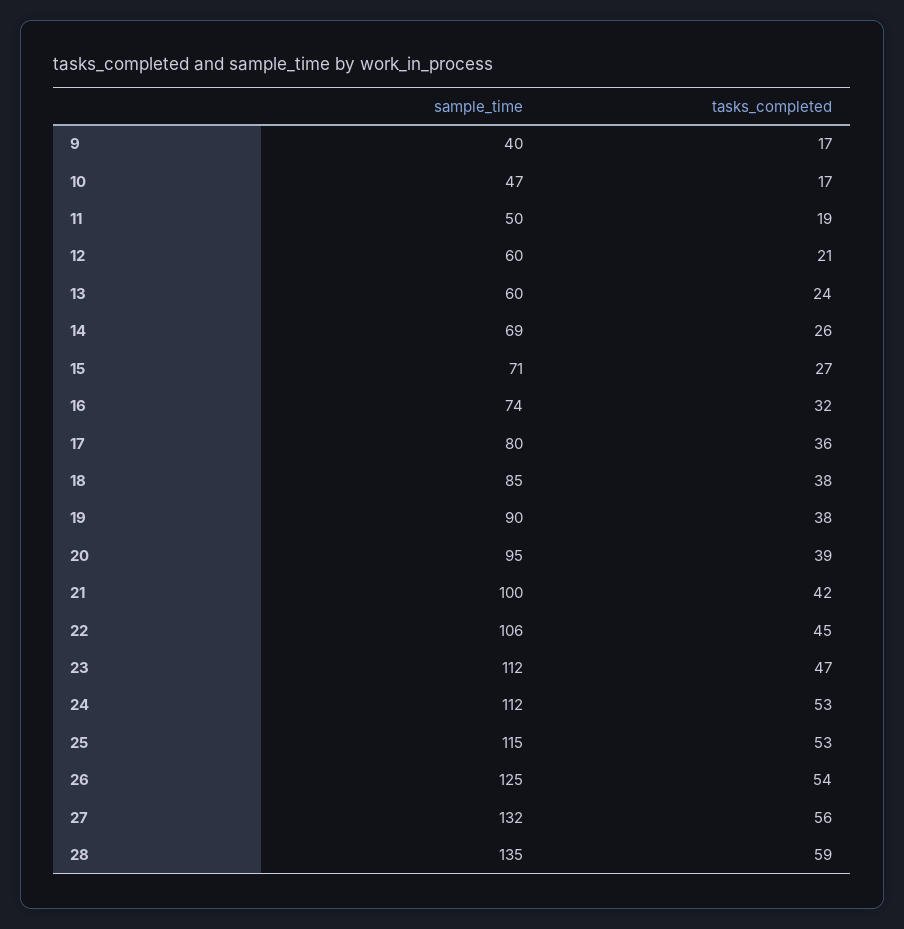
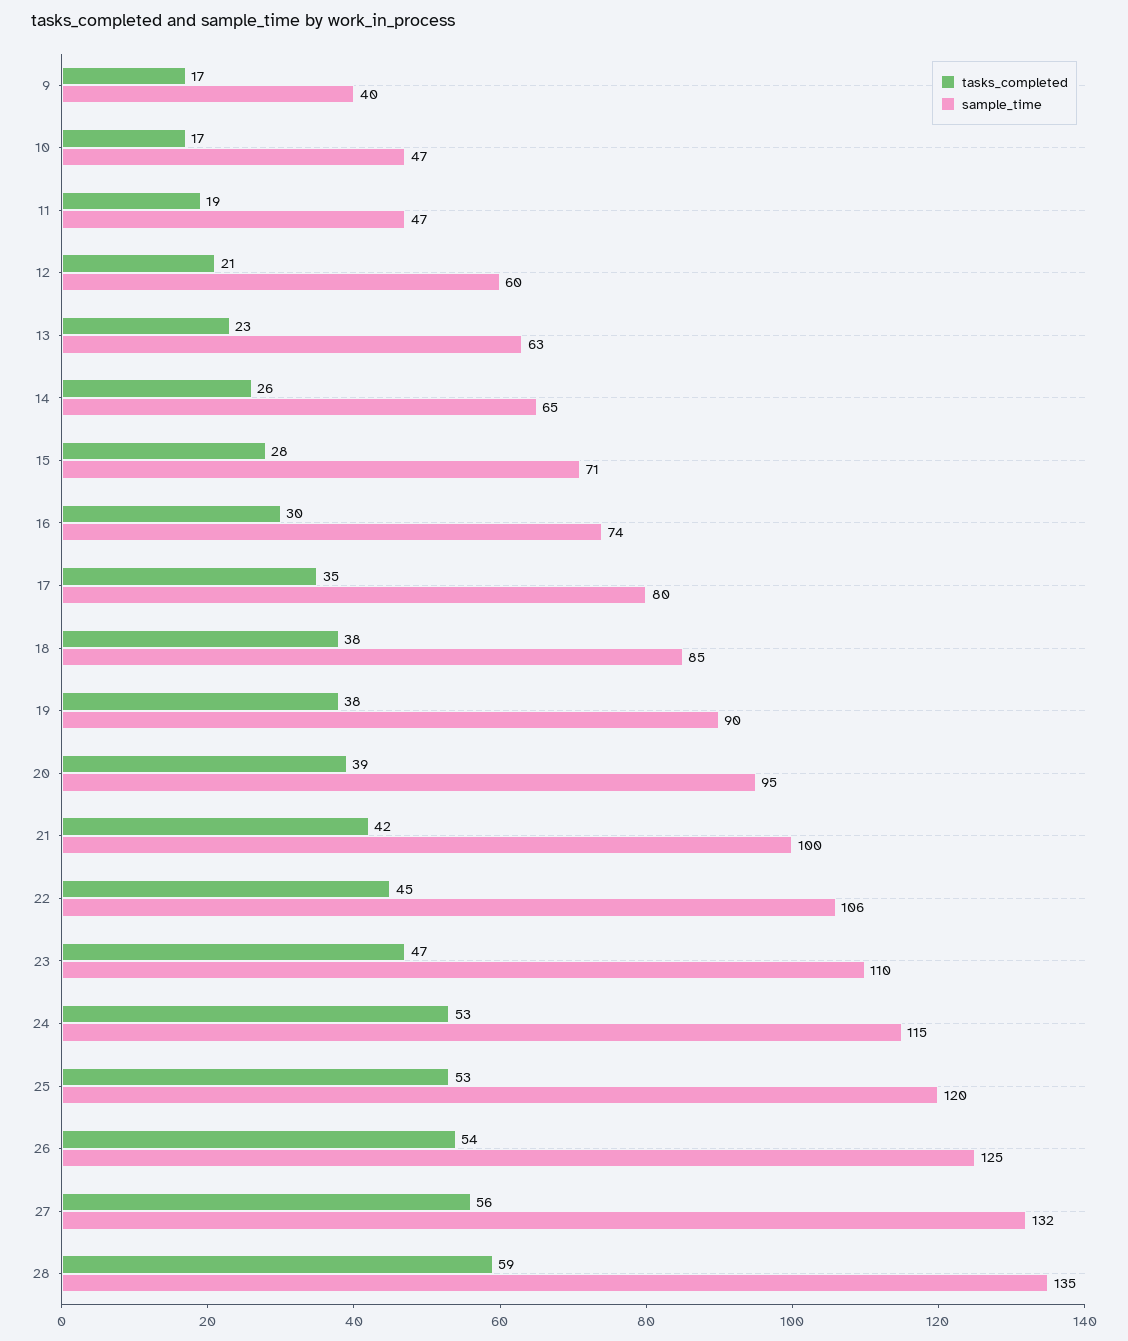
  {
    "sample_time": {
      "9": 40,
      "10": 47,
-     "11": 50,
+     "11": 47,
      "12": 60,
-     "13": 60,
+     "13": 63,
-     "14": 69,
+     "14": 65,
      "15": 71,
      "16": 74,
      "17": 80,
      "18": 85,
      "19": 90,
      "20": 95,
      "21": 100,
      "22": 106,
-     "23": 112,
+     "23": 110,
-     "24": 112,
+     "24": 115,
-     "25": 115,
+     "25": 120,
      "26": 125,
      "27": 132,
      "28": 135
    },
    "tasks_completed": {
      "9": 17,
      "10": 17,
      "11": 19,
      "12": 21,
-     "13": 24,
+     "13": 23,
      "14": 26,
-     "15": 27,
+     "15": 28,
-     "16": 32,
+     "16": 30,
-     "17": 36,
+     "17": 35,
      "18": 38,
      "19": 38,
      "20": 39,
      "21": 42,
      "22": 45,
      "23": 47,
      "24": 53,
      "25": 53,
      "26": 54,
      "27": 56,
      "28": 59
    }
  }

